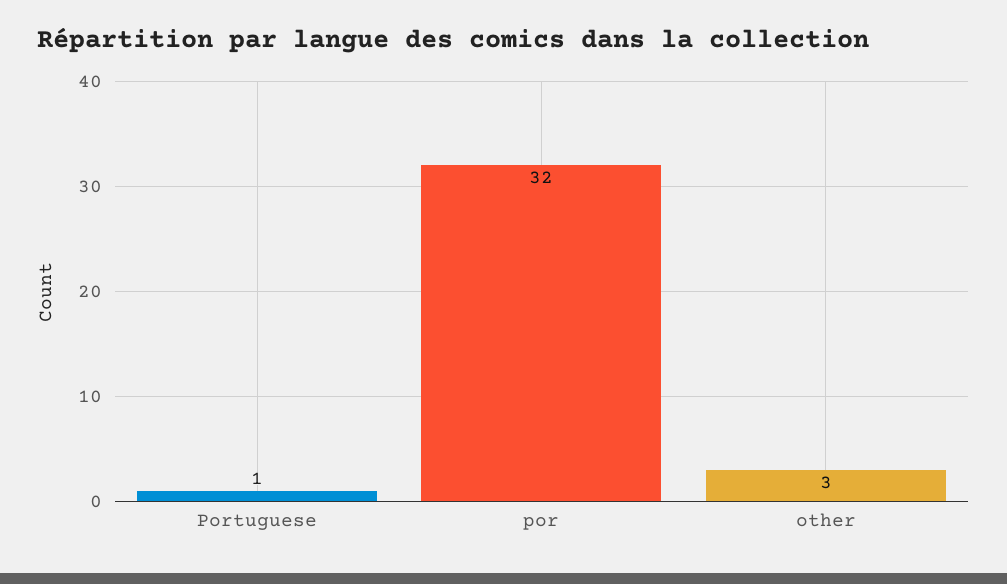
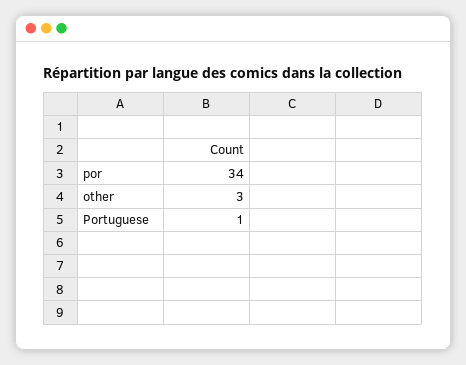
  {
    "Portuguese": 1,
-   "por": 32,
+   "por": 34,
    "other": 3
  }

